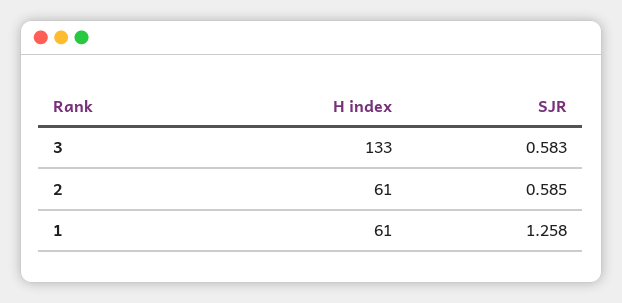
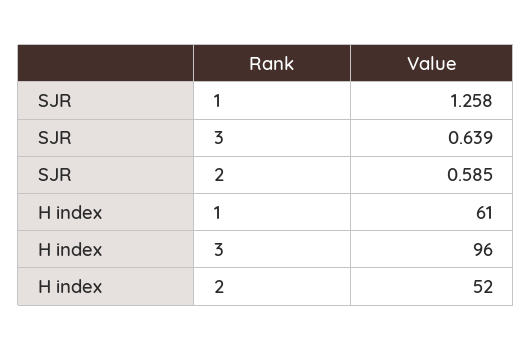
  {
    "H index": {
-     "3": 133,
+     "3": 96,
-     "2": 61,
+     "2": 52,
      "1": 61
    },
    "SJR": {
-     "3": 0.583,
+     "3": 0.639,
      "2": 0.585,
      "1": 1.258
    }
  }

